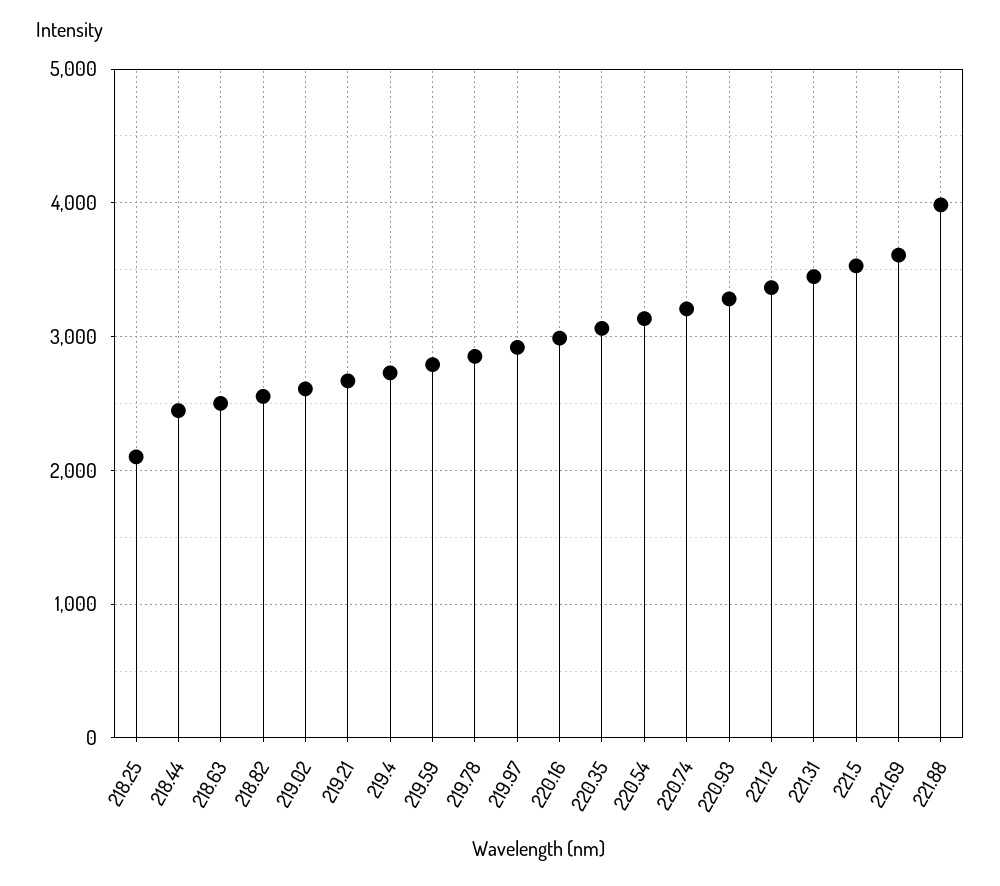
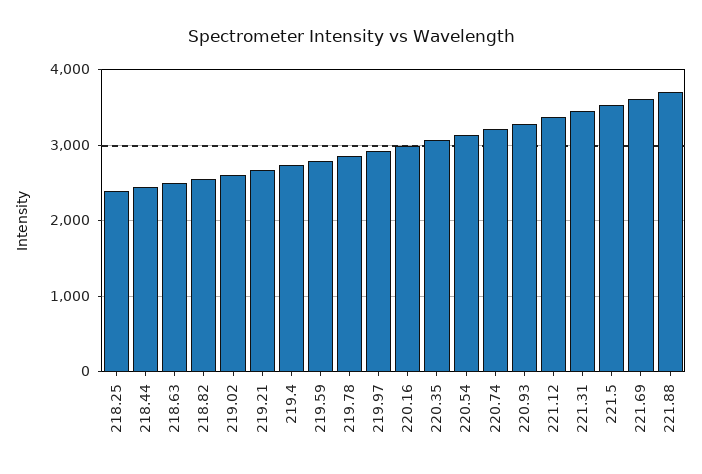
  {
-   "218.25": 2100,
+   "218.25": 2400,
    "218.44": 2400,
    "218.63": 2500,
    "218.82": 2600,
    "219.02": 2600,
    "219.21": 2700,
    "219.4": 2700,
    "219.59": 2800,
    "219.78": 2900,
    "219.97": 2900,
    "220.16": 3000,
    "220.35": 3100,
    "220.54": 3100,
    "220.74": 3200,
    "220.93": 3300,
    "221.12": 3400,
    "221.31": 3400,
    "221.5": 3500,
    "221.69": 3600,
-   "221.88": 4000
+   "221.88": 3700
  }

